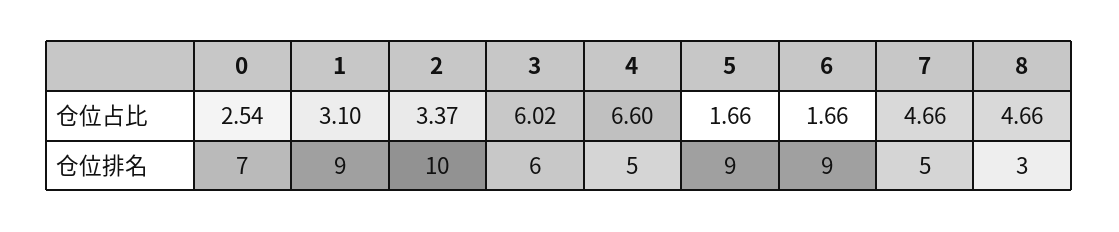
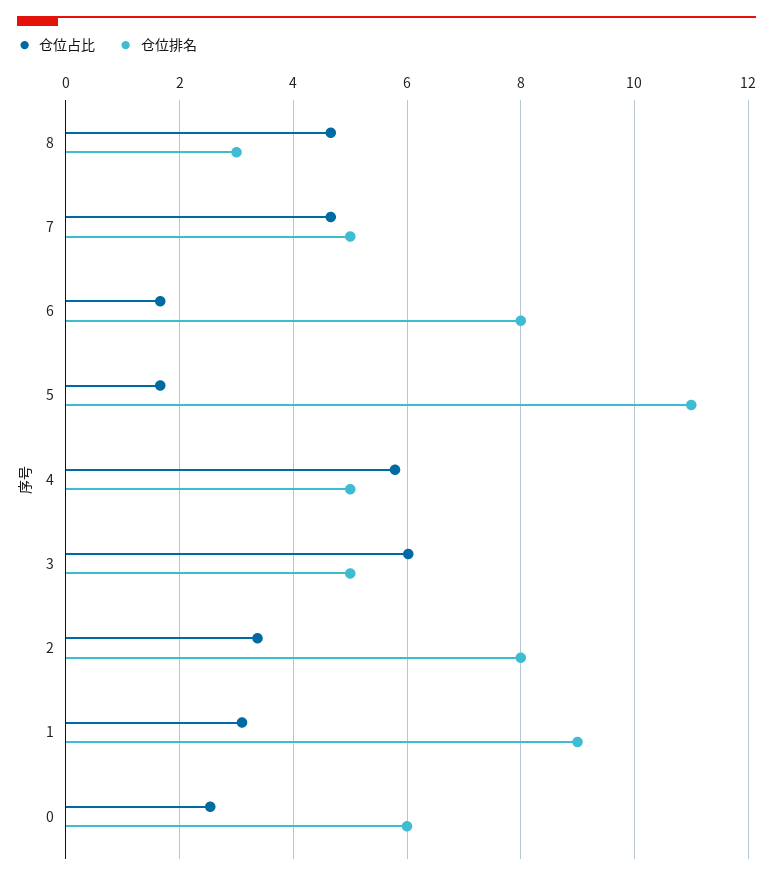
  {
    "仓位占比": {
      "0": 2.54,
      "1": 3.1,
      "2": 3.37,
      "3": 6.02,
-     "4": 6.6,
+     "4": 5.8,
      "5": 1.66,
      "6": 1.66,
      "7": 4.66,
      "8": 4.66
    },
    "仓位排名": {
-     "0": 7,
+     "0": 6,
      "1": 9,
-     "2": 10,
+     "2": 8,
-     "3": 6,
+     "3": 5,
      "4": 5,
-     "5": 9,
+     "5": 11,
-     "6": 9,
+     "6": 8,
      "7": 5,
      "8": 3
    }
  }

